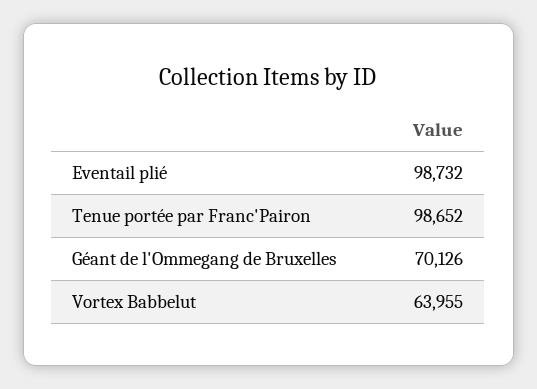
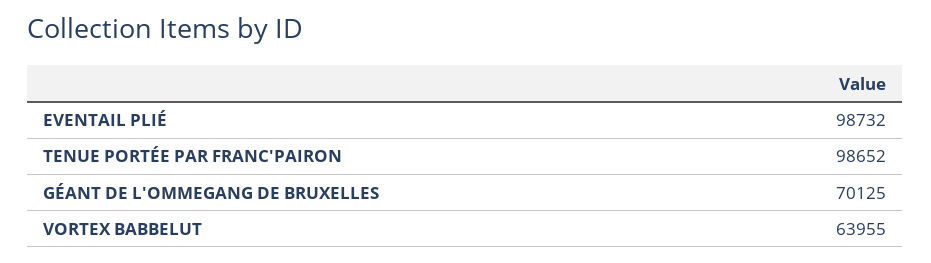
  {
    "Eventail plié": 98732,
    "Tenue portée par Franc'Pairon": 98652,
-   "Géant de l'Ommegang de Bruxelles": 70126,
+   "Géant de l'Ommegang de Bruxelles": 70125,
    "Vortex Babbelut": 63955
  }

